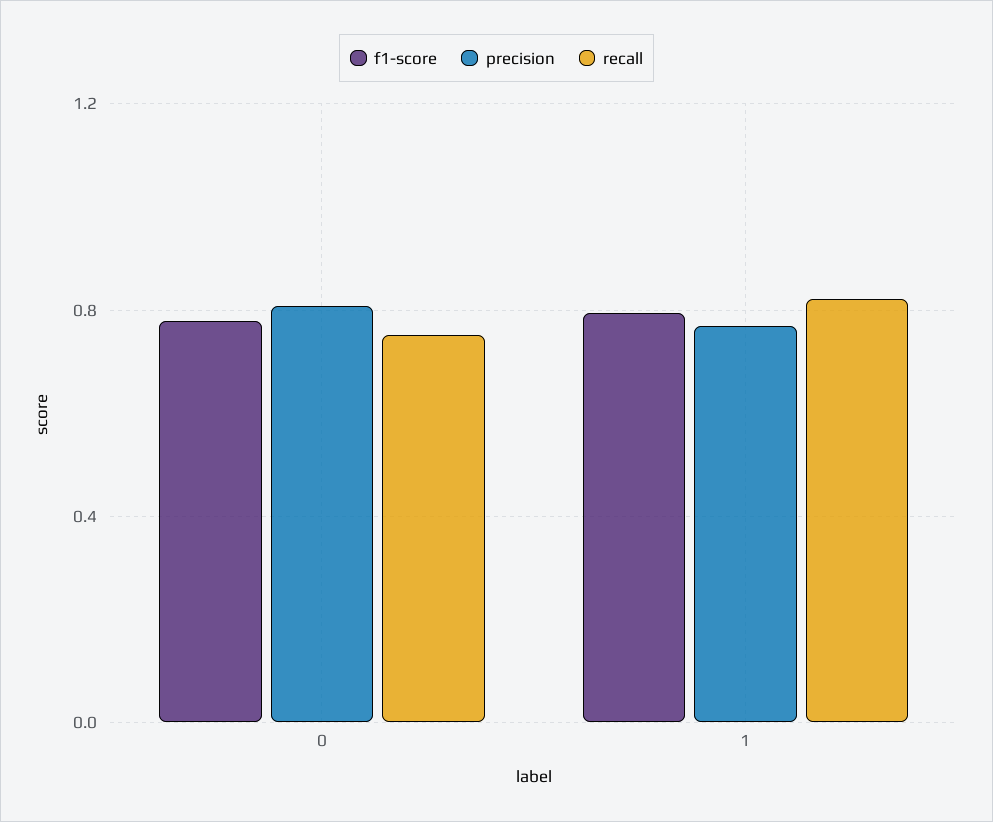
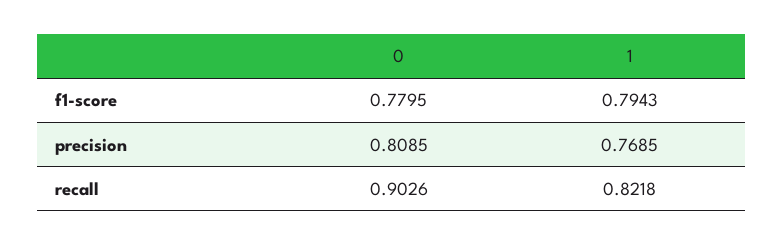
  {
    "f1-score": {
      "0": 0.7795,
      "1": 0.7943
    },
    "precision": {
      "0": 0.8085,
      "1": 0.7685
    },
    "recall": {
-     "0": 0.75,
+     "0": 0.9026,
      "1": 0.8218
    }
  }

